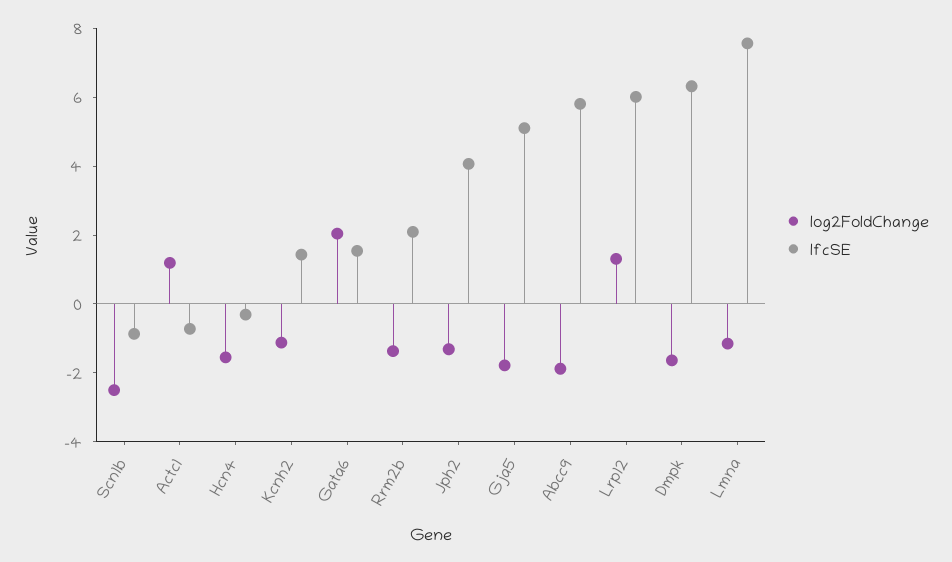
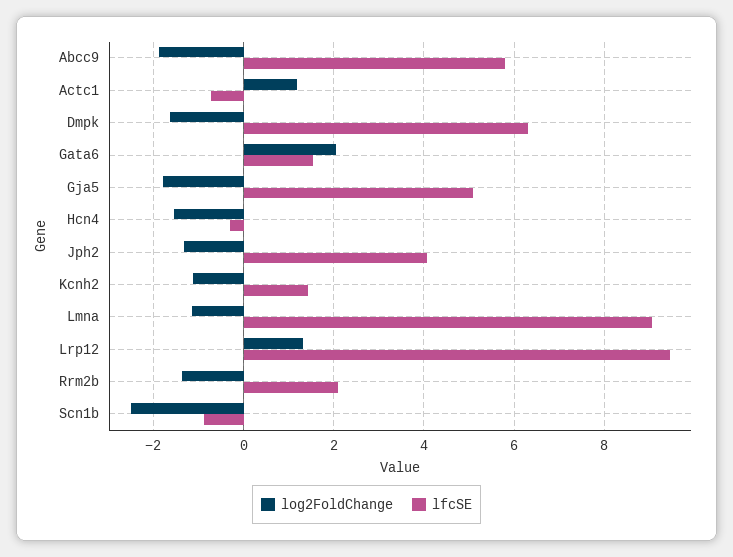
  {
    "log2FoldChange": {
      "Scn1b": -2.6,
      "Actc1": 1.2,
      "Hcn4": -1.6,
      "Kcnh2": -1.2,
      "Gata6": 2,
      "Rrm2b": -1.4,
      "Jph2": -1.4,
      "Gja5": -1.8,
      "Abcc9": -1.8,
      "Lrp12": 1.4,
      "Dmpk": -1.6,
      "Lmna": -1.2
    },
    "lfcSE": {
      "Scn1b": -0.8,
      "Actc1": -0.8,
      "Hcn4": -0.4,
      "Kcnh2": 1.4,
      "Gata6": 1.6,
      "Rrm2b": 2,
      "Jph2": 4,
      "Gja5": 5,
      "Abcc9": 5.8,
-     "Lrp12": 6,
+     "Lrp12": 9.4,
      "Dmpk": 6.4,
-     "Lmna": 7.5
+     "Lmna": 9
    }
  }

